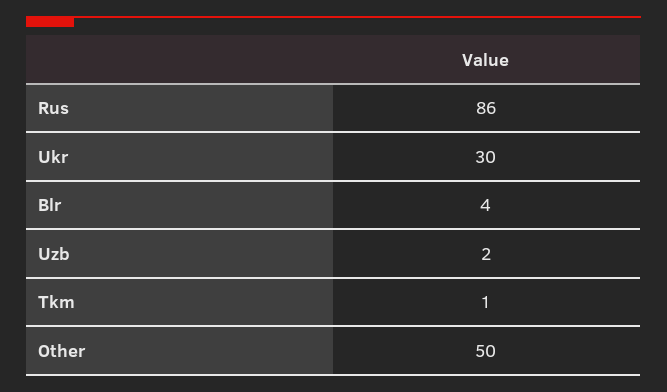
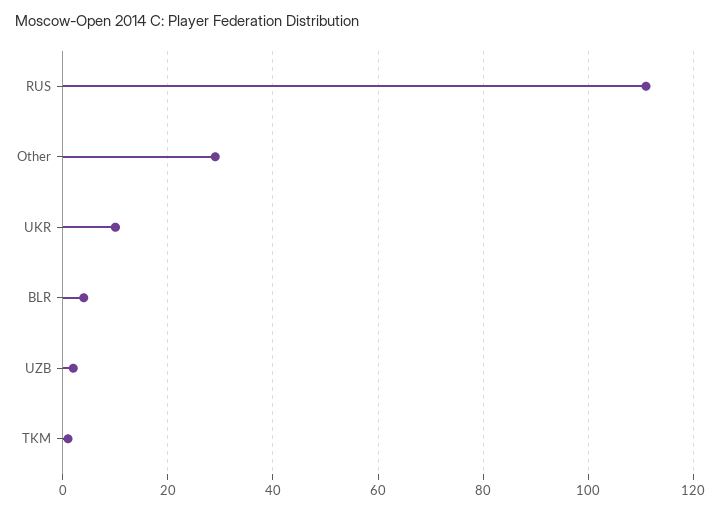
  {
-   "Rus": 86,
+   "Rus": 110,
-   "Ukr": 30,
+   "Ukr": 10,
    "Blr": 4,
    "Uzb": 2,
    "Tkm": 1,
-   "Other": 50
+   "Other": 30
  }

